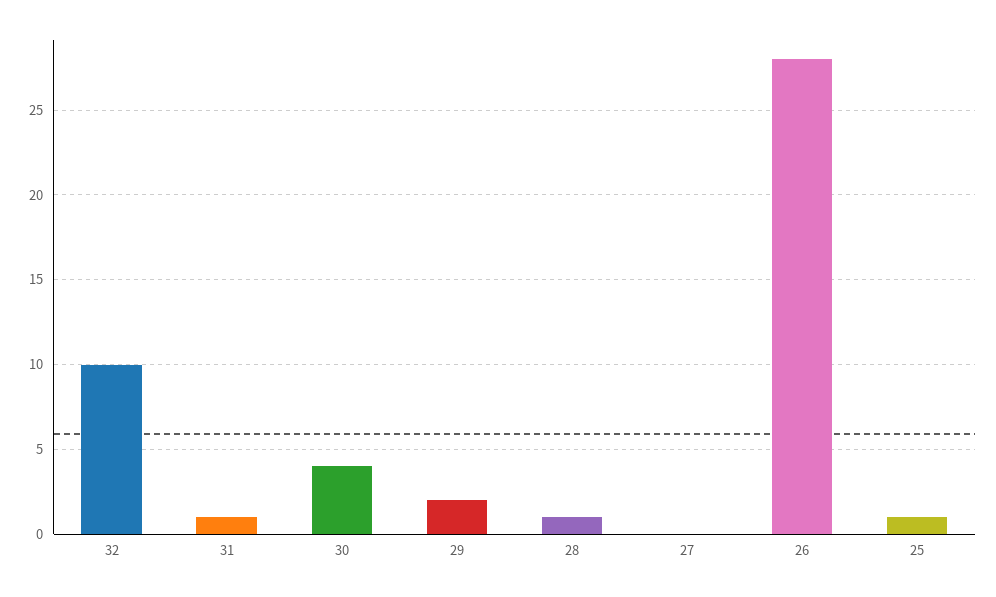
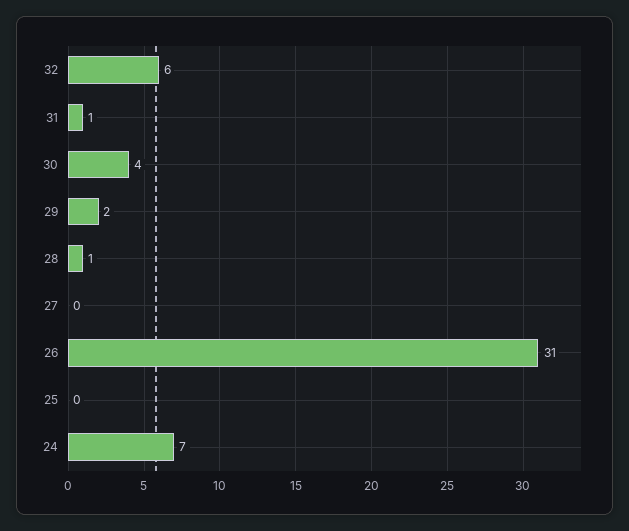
  {
-   "32": 10,
+   "32": 6,
    "31": 1,
    "30": 4,
    "29": 2,
    "28": 1,
    "27": 0,
-   "26": 28,
+   "26": 31,
-   "25": 1
+   "25": 0,
+   "24": 7
  }

